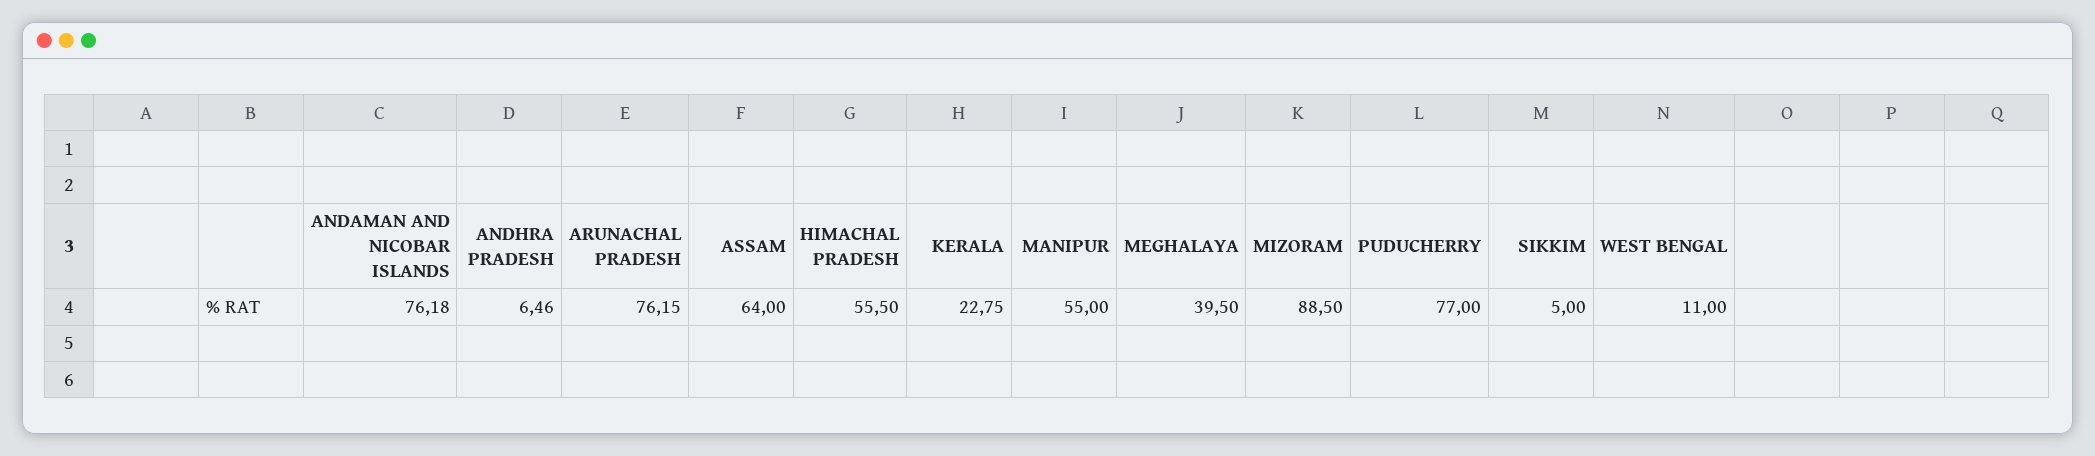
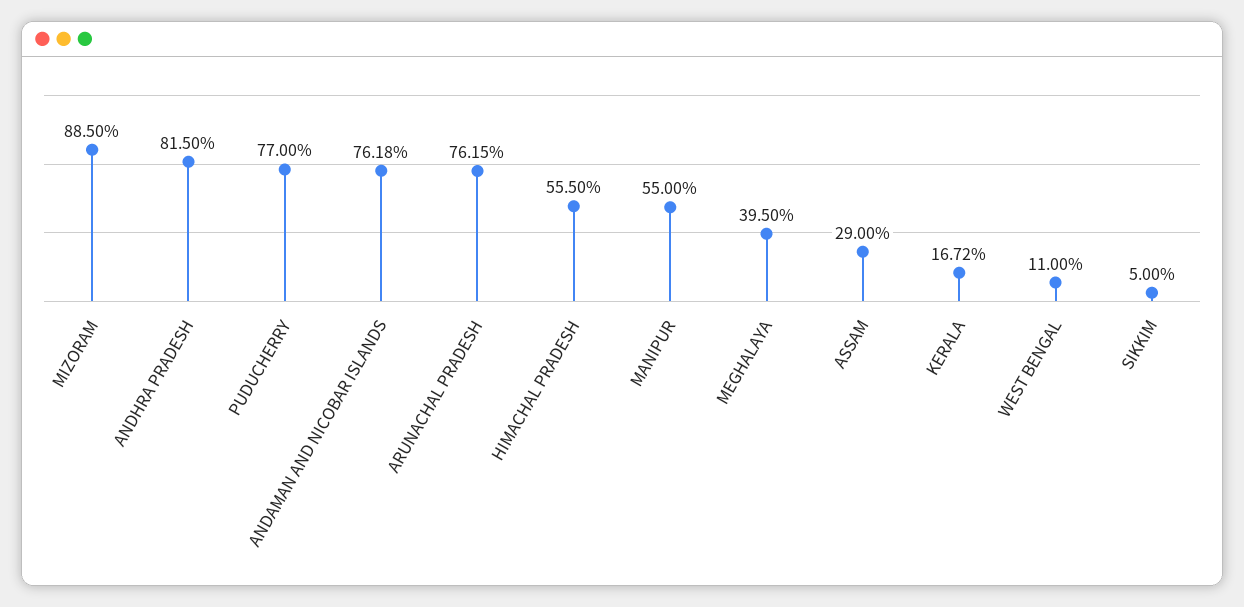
  {
    "ANDAMAN AND NICOBAR ISLANDS": 76.18,
-   "ANDHRA PRADESH": 6.46,
+   "ANDHRA PRADESH": 81.5,
    "ARUNACHAL PRADESH": 76.15,
-   "ASSAM": 64,
+   "ASSAM": 29,
    "HIMACHAL PRADESH": 55.5,
-   "KERALA": 22.75,
+   "KERALA": 16.72,
    "MANIPUR": 55,
    "MEGHALAYA": 39.5,
    "MIZORAM": 88.5,
    "PUDUCHERRY": 77,
    "SIKKIM": 5,
    "WEST BENGAL": 11
  }

